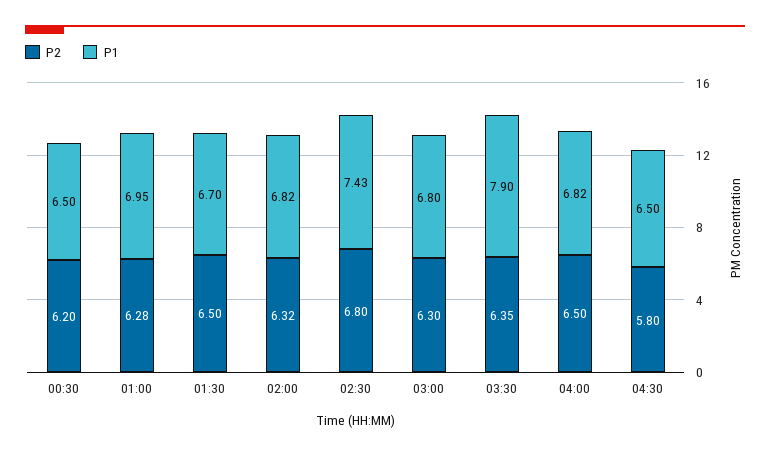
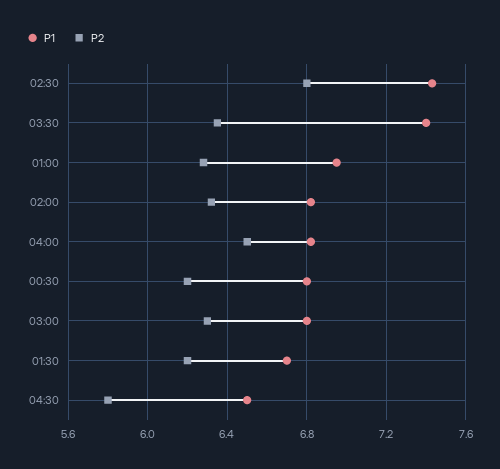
  {
    "P2": {
      "00:30": 6.2,
      "01:00": 6.28,
-     "01:30": 6.5,
+     "01:30": 6.2,
      "02:00": 6.32,
      "02:30": 6.8,
      "03:00": 6.3,
      "03:30": 6.35,
      "04:00": 6.5,
      "04:30": 5.8
    },
    "P1": {
-     "00:30": 6.5,
+     "00:30": 6.8,
      "01:00": 6.95,
      "01:30": 6.7,
      "02:00": 6.82,
      "02:30": 7.43,
      "03:00": 6.8,
-     "03:30": 7.9,
+     "03:30": 7.4,
      "04:00": 6.82,
      "04:30": 6.5
    }
  }

